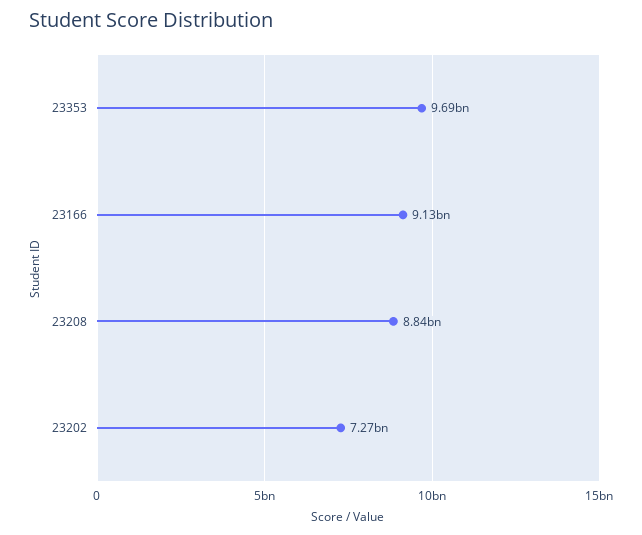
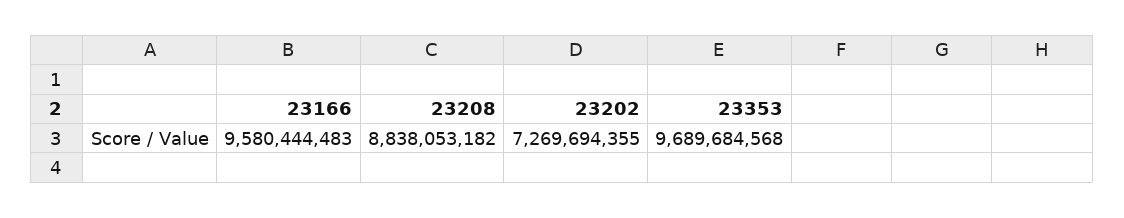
  {
    "23353": 9689684568,
-   "23166": 9130000000,
+   "23166": 9580444483,
    "23208": 8838053182,
    "23202": 7269694355
  }

